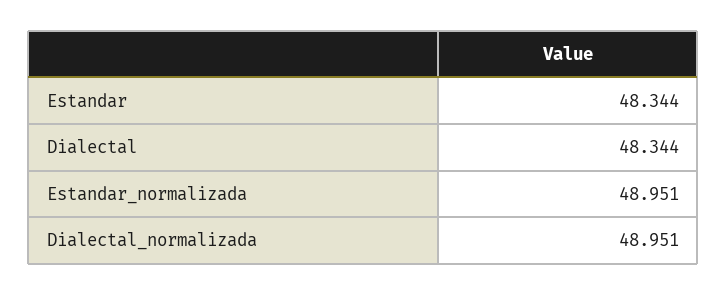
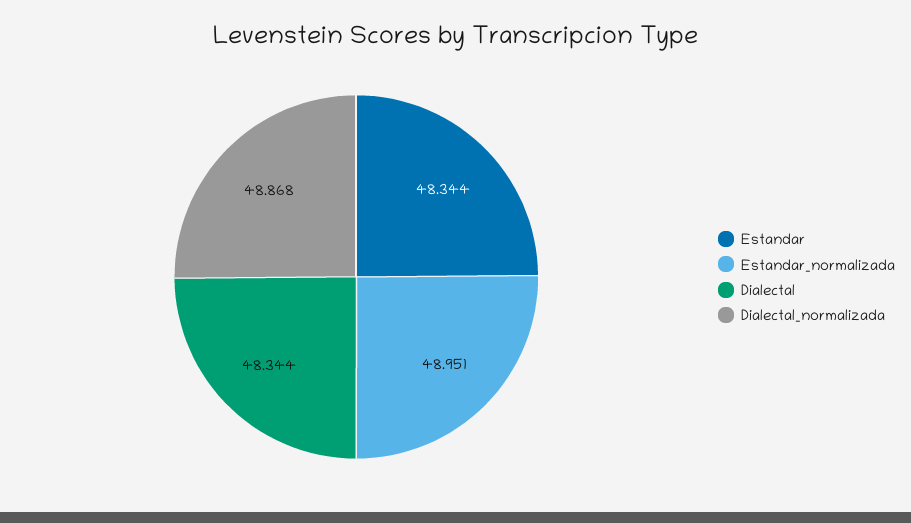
  {
    "Estandar": 48.344,
    "Dialectal": 48.344,
    "Estandar_normalizada": 48.951,
-   "Dialectal_normalizada": 48.951
+   "Dialectal_normalizada": 48.868
  }

